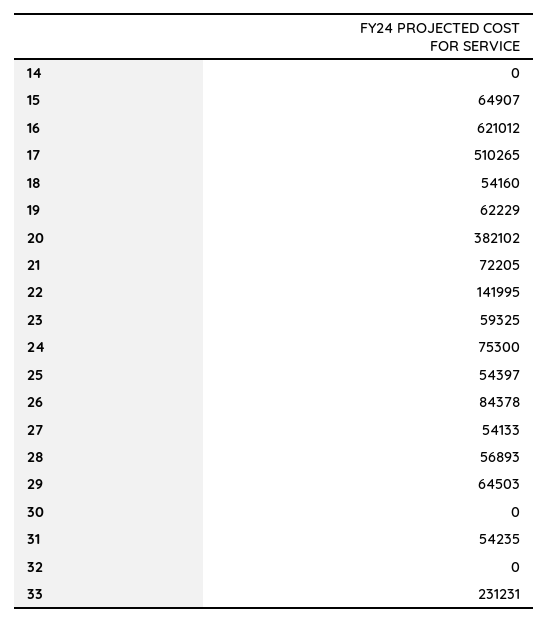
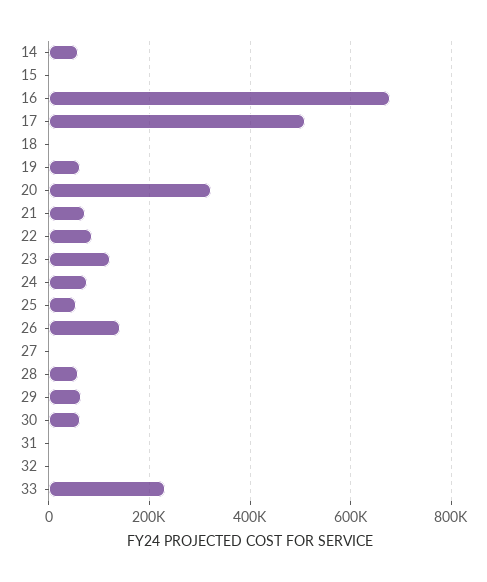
  {
-   "14": 0,
+   "14": 60000,
-   "15": 64907,
+   "15": 0,
-   "16": 621012,
+   "16": 680000,
    "17": 510265,
-   "18": 54160,
+   "18": 0,
    "19": 62229,
-   "20": 382102,
+   "20": 320000,
    "21": 72205,
-   "22": 141995,
+   "22": 80000,
-   "23": 59325,
+   "23": 120000,
    "24": 75300,
    "25": 54397,
-   "26": 84378,
+   "26": 140000,
-   "27": 54133,
+   "27": 0,
    "28": 56893,
    "29": 64503,
-   "30": 0,
+   "30": 60000,
-   "31": 54235,
+   "31": 0,
    "32": 0,
    "33": 231231
  }

